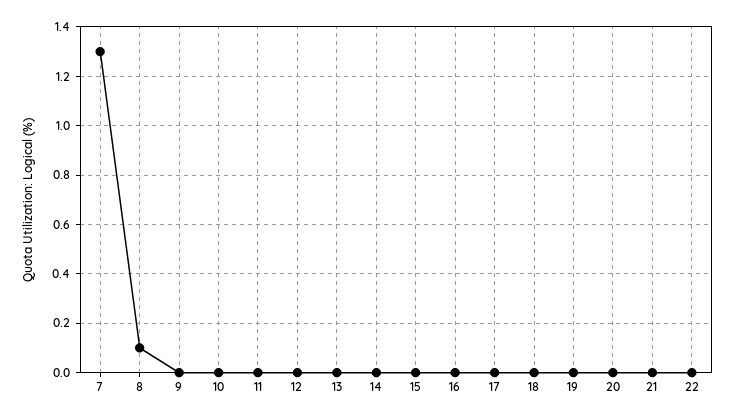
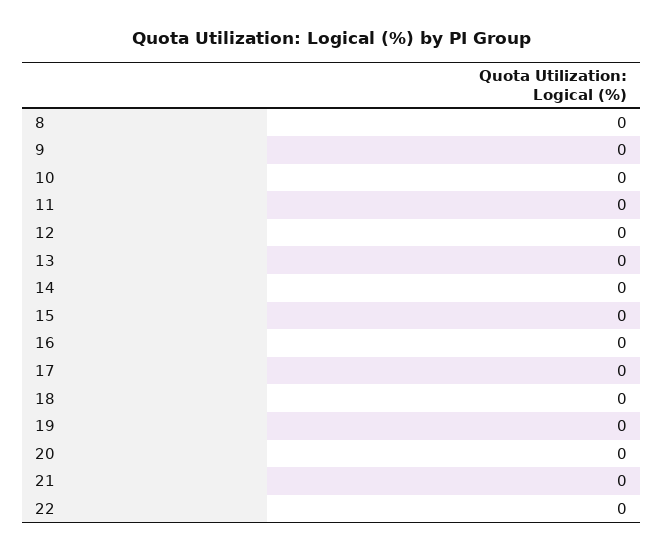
  {
-   "7": 1.3,
-   "8": 0.1,
+   "8": 0,
    "9": 0,
    "10": 0,
    "11": 0,
    "12": 0,
    "13": 0,
    "14": 0,
    "15": 0,
    "16": 0,
    "17": 0,
    "18": 0,
    "19": 0,
    "20": 0,
    "21": 0,
    "22": 0
  }

